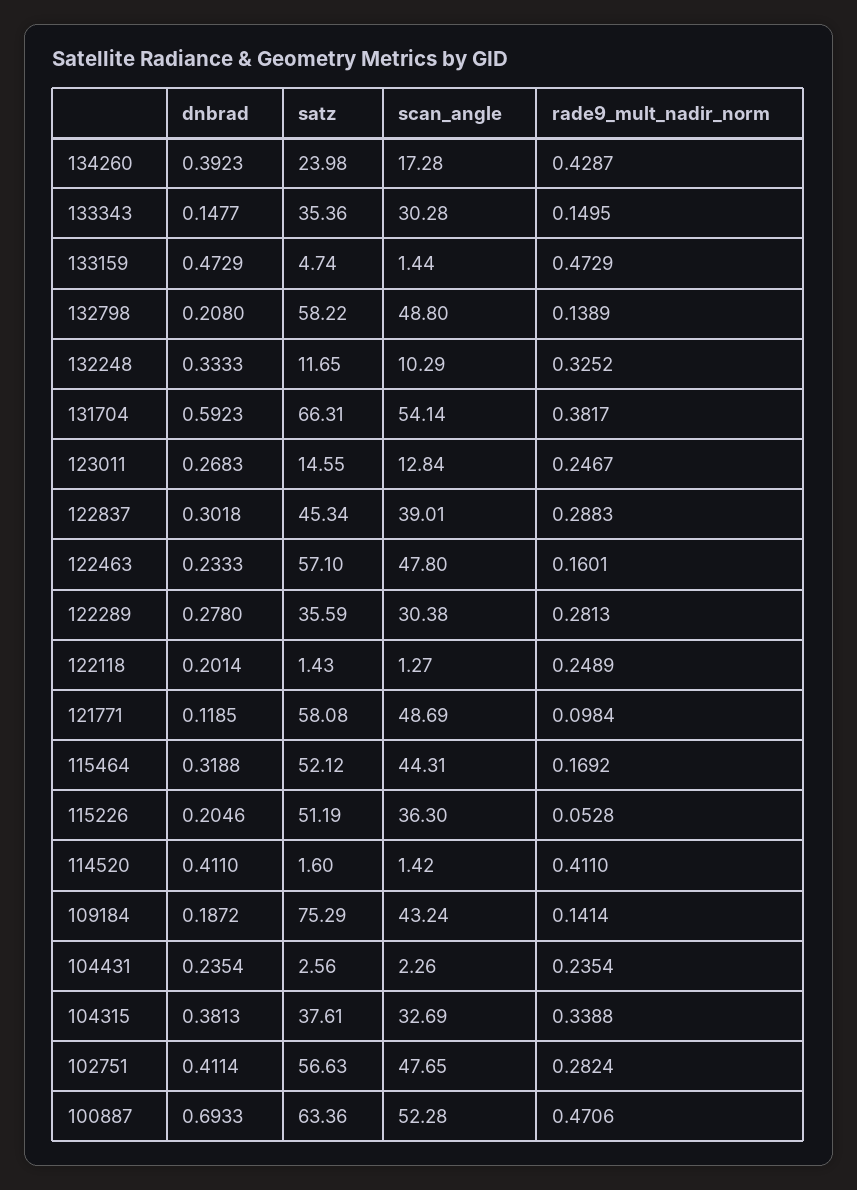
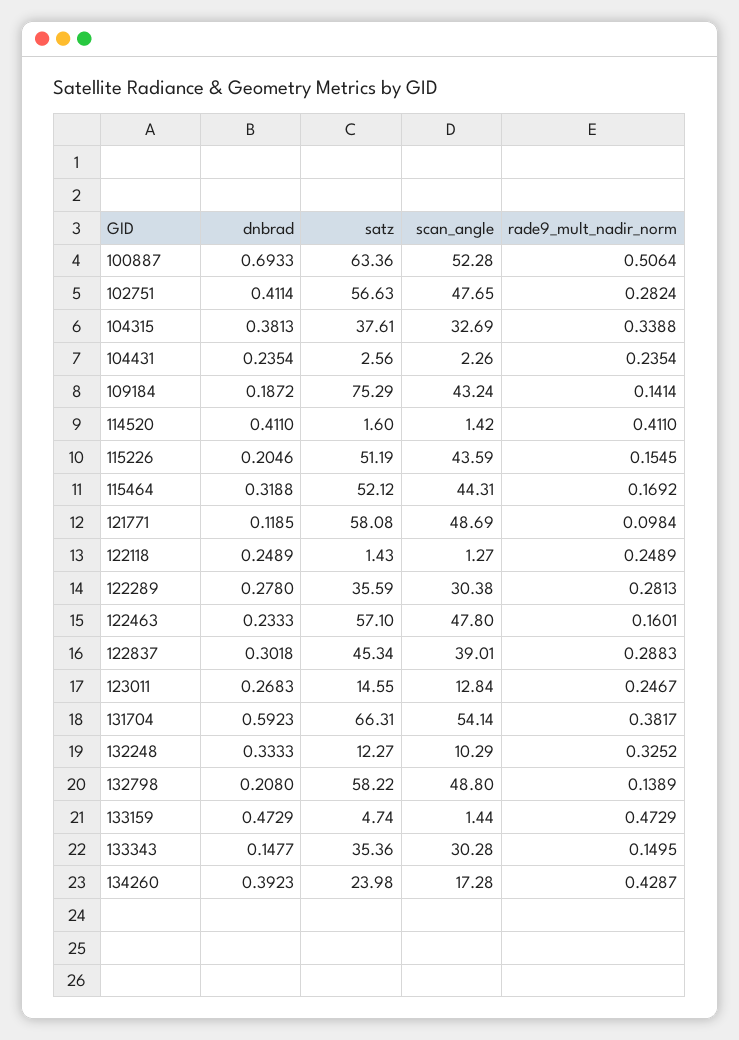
  {
    "dnbrad": {
      "134260": 0.3923,
      "133343": 0.1477,
      "133159": 0.4729,
      "132798": 0.208,
      "132248": 0.3333,
      "131704": 0.5923,
      "123011": 0.2683,
      "122837": 0.3018,
      "122463": 0.2333,
      "122289": 0.278,
-     "122118": 0.2014,
+     "122118": 0.2489,
      "121771": 0.1185,
      "115464": 0.3188,
      "115226": 0.2046,
      "114520": 0.411,
      "109184": 0.1872,
      "104431": 0.2354,
      "104315": 0.3813,
      "102751": 0.4114,
      "100887": 0.6933
    },
    "satz": {
      "134260": 23.98,
      "133343": 35.36,
      "133159": 4.74,
      "132798": 58.22,
-     "132248": 11.65,
+     "132248": 12.27,
      "131704": 66.31,
      "123011": 14.55,
      "122837": 45.34,
      "122463": 57.1,
      "122289": 35.59,
      "122118": 1.43,
      "121771": 58.08,
      "115464": 52.12,
      "115226": 51.19,
      "114520": 1.6,
      "109184": 75.29,
      "104431": 2.56,
      "104315": 37.61,
      "102751": 56.63,
      "100887": 63.36
    },
    "scan_angle": {
      "134260": 17.28,
      "133343": 30.28,
      "133159": 1.44,
      "132798": 48.8,
      "132248": 10.29,
      "131704": 54.14,
      "123011": 12.84,
      "122837": 39.01,
      "122463": 47.8,
      "122289": 30.38,
      "122118": 1.27,
      "121771": 48.69,
      "115464": 44.31,
-     "115226": 36.3,
+     "115226": 43.59,
      "114520": 1.42,
      "109184": 43.24,
      "104431": 2.26,
      "104315": 32.69,
      "102751": 47.65,
      "100887": 52.28
    },
    "rade9_mult_nadir_norm": {
      "134260": 0.4287,
      "133343": 0.1495,
      "133159": 0.4729,
      "132798": 0.1389,
      "132248": 0.3252,
      "131704": 0.3817,
      "123011": 0.2467,
      "122837": 0.2883,
      "122463": 0.1601,
      "122289": 0.2813,
      "122118": 0.2489,
      "121771": 0.0984,
      "115464": 0.1692,
-     "115226": 0.0528,
+     "115226": 0.1545,
      "114520": 0.411,
      "109184": 0.1414,
      "104431": 0.2354,
      "104315": 0.3388,
      "102751": 0.2824,
-     "100887": 0.4706
+     "100887": 0.5064
    }
  }

